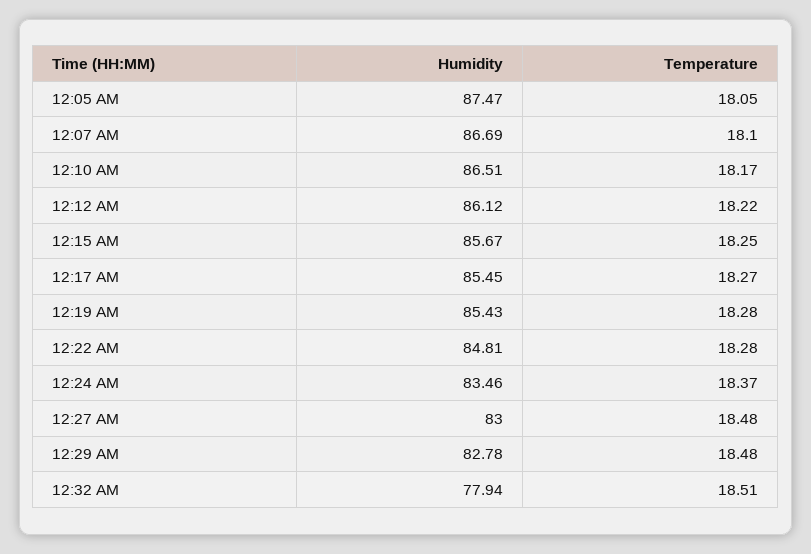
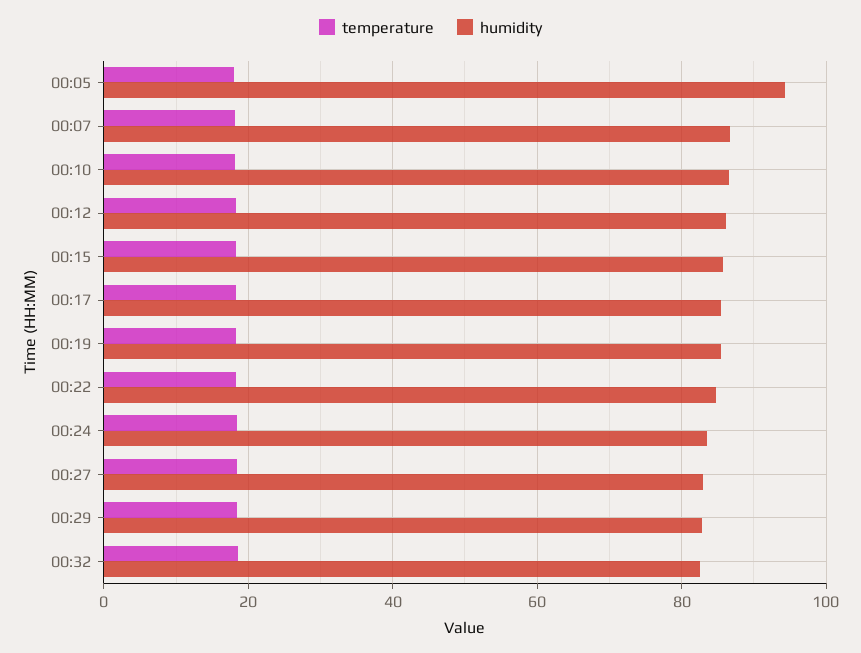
  {
    "Humidity": {
-     "12:05 AM": 87.47,
+     "12:05 AM": 94,
      "12:07 AM": 86.69,
      "12:10 AM": 86.51,
      "12:12 AM": 86.12,
      "12:15 AM": 85.67,
      "12:17 AM": 85.45,
      "12:19 AM": 85.43,
      "12:22 AM": 84.81,
      "12:24 AM": 83.46,
      "12:27 AM": 83,
      "12:29 AM": 82.78,
-     "12:32 AM": 77.94
+     "12:32 AM": 82
    },
    "Temperature": {
      "12:05 AM": 18.05,
      "12:07 AM": 18.1,
      "12:10 AM": 18.17,
      "12:12 AM": 18.22,
      "12:15 AM": 18.25,
      "12:17 AM": 18.27,
      "12:19 AM": 18.28,
      "12:22 AM": 18.28,
      "12:24 AM": 18.37,
      "12:27 AM": 18.48,
      "12:29 AM": 18.48,
      "12:32 AM": 18.51
    }
  }

